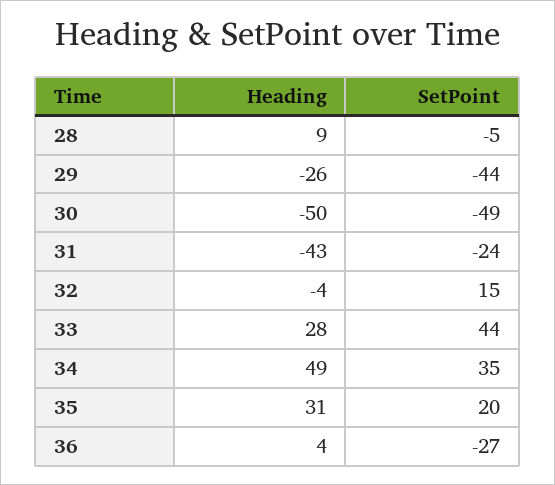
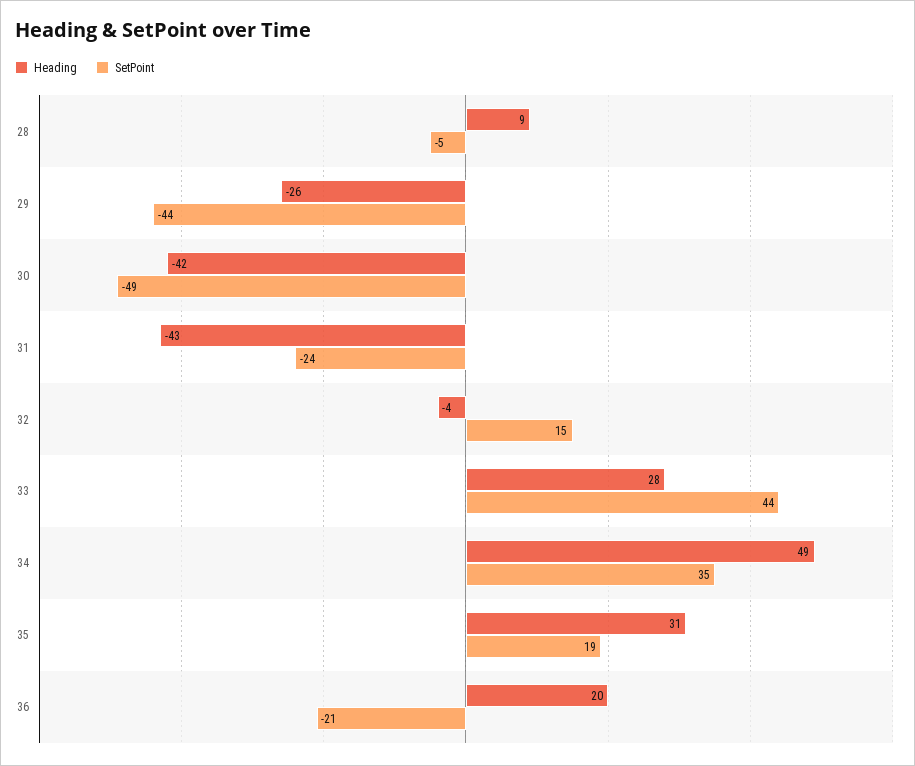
  {
    "Heading": {
      "28": 9,
      "29": -26,
-     "30": -50,
+     "30": -42,
      "31": -43,
      "32": -4,
      "33": 28,
      "34": 49,
      "35": 31,
-     "36": 4
+     "36": 20
    },
    "SetPoint": {
      "28": -5,
      "29": -44,
      "30": -49,
      "31": -24,
      "32": 15,
      "33": 44,
      "34": 35,
-     "35": 20,
+     "35": 19,
-     "36": -27
+     "36": -21
    }
  }

